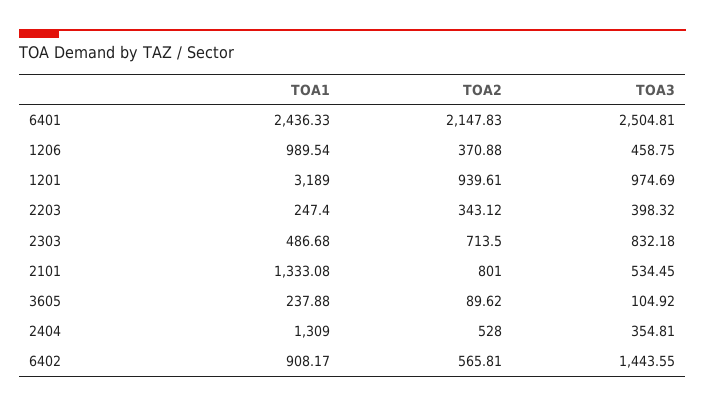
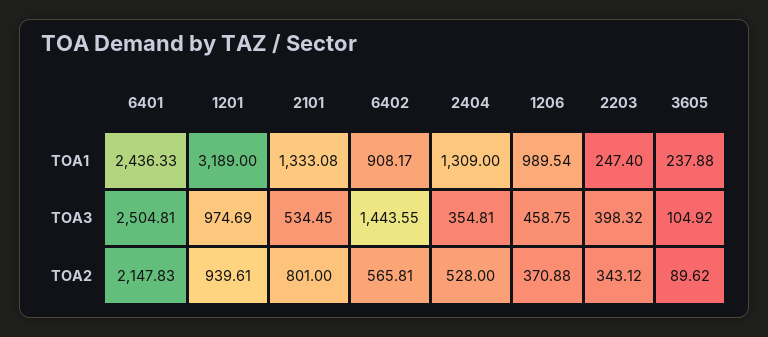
  {
    "TOA1": {
      "6401": 2436.33,
      "1206": 989.54,
      "1201": 3189,
      "2203": 247.4,
-     "2303": 486.68,
      "2101": 1333.08,
      "3605": 237.88,
      "2404": 1309,
      "6402": 908.17
    },
    "TOA2": {
      "6401": 2147.83,
      "1206": 370.88,
      "1201": 939.61,
      "2203": 343.12,
-     "2303": 713.5,
      "2101": 801,
      "3605": 89.62,
      "2404": 528,
      "6402": 565.81
    },
    "TOA3": {
      "6401": 2504.81,
      "1206": 458.75,
      "1201": 974.69,
      "2203": 398.32,
-     "2303": 832.18,
      "2101": 534.45,
      "3605": 104.92,
      "2404": 354.81,
      "6402": 1443.55
    }
  }

